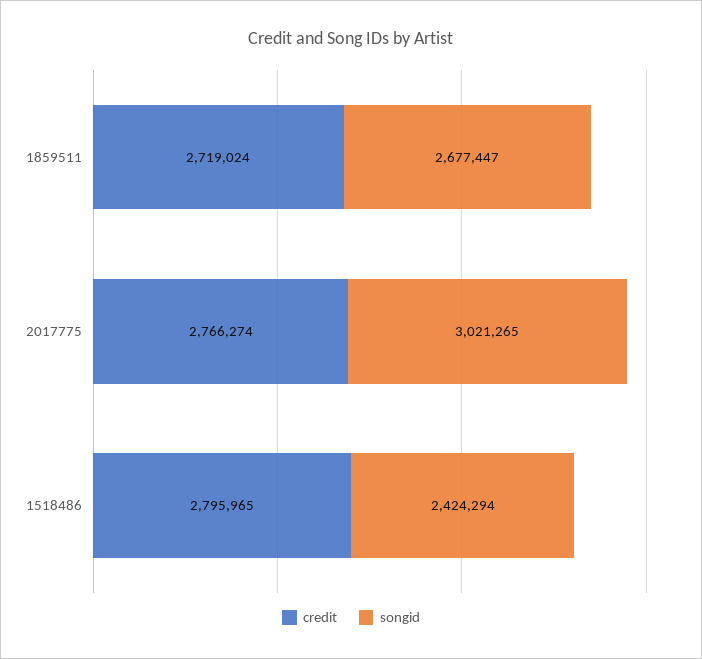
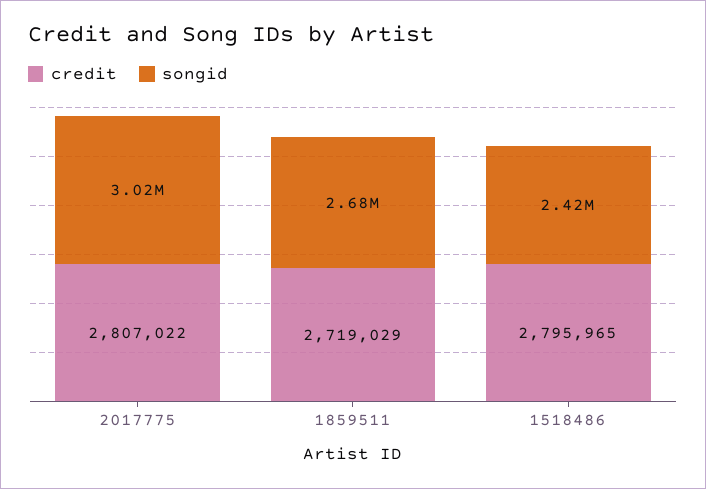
  {
    "credit": {
-     "1859511": 2719024,
+     "1859511": 2719029,
-     "2017775": 2766274,
+     "2017775": 2807022,
      "1518486": 2795965
    },
    "songid": {
      "1859511": 2677447,
      "2017775": 3021265,
      "1518486": 2424294
    }
  }

